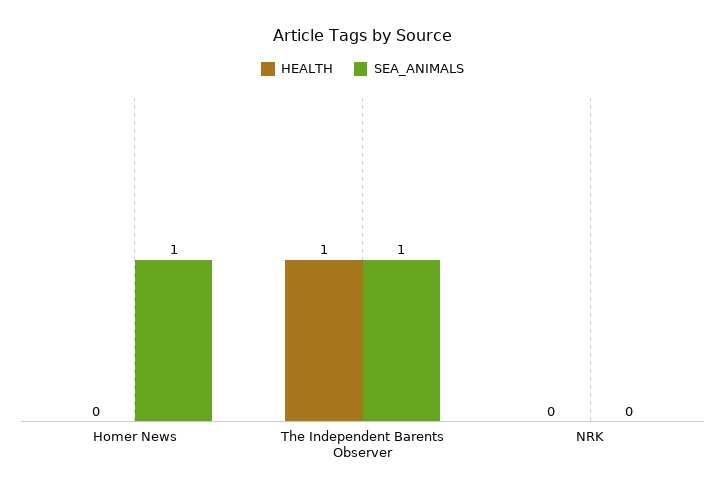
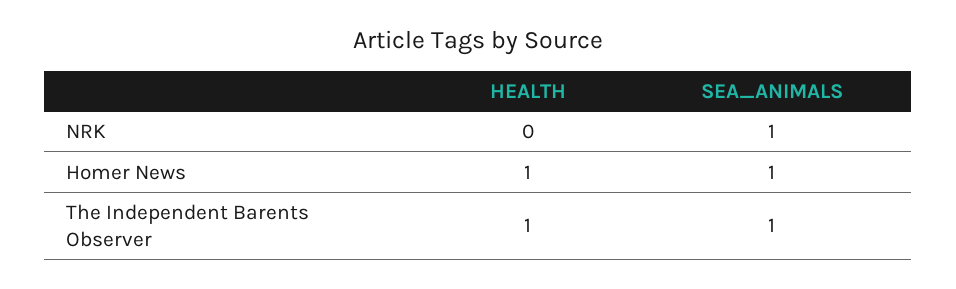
  {
    "HEALTH": {
-     "Homer News": 0,
+     "Homer News": 1,
      "The Independent Barents Observer": 1,
      "NRK": 0
    },
    "SEA_ANIMALS": {
      "Homer News": 1,
      "The Independent Barents Observer": 1,
-     "NRK": 0
+     "NRK": 1
    }
  }

